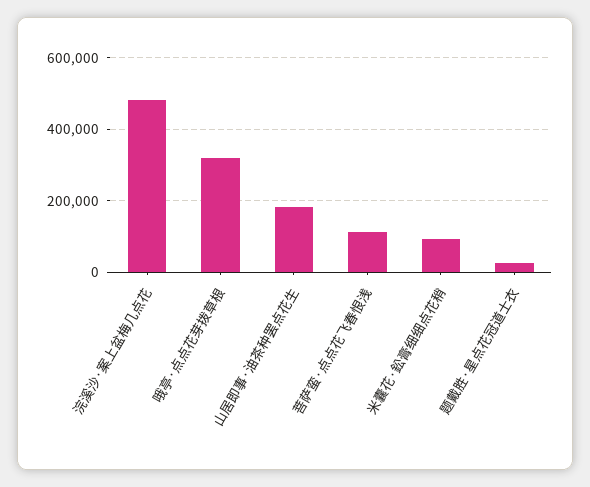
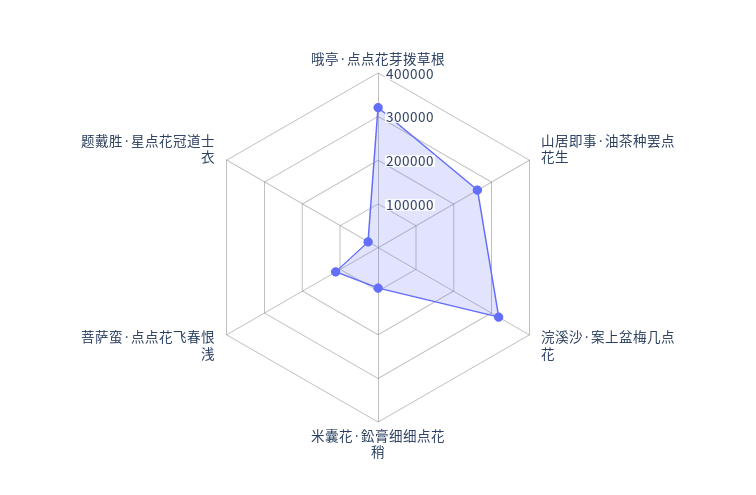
  {
-   "浣溪沙·案上盆梅几点花": 480000,
+   "浣溪沙·案上盆梅几点花": 320000,
    "哦亭·点点花芽拨草根": 320000,
-   "山居即事·油茶种罢点花生": 180000,
+   "山居即事·油茶种罢点花生": 260000,
    "菩萨蛮·点点花飞春恨浅": 120000,
    "米囊花·鈆膏细细点花稍": 100000,
    "题戴胜·星点花冠道士衣": 20000
  }

